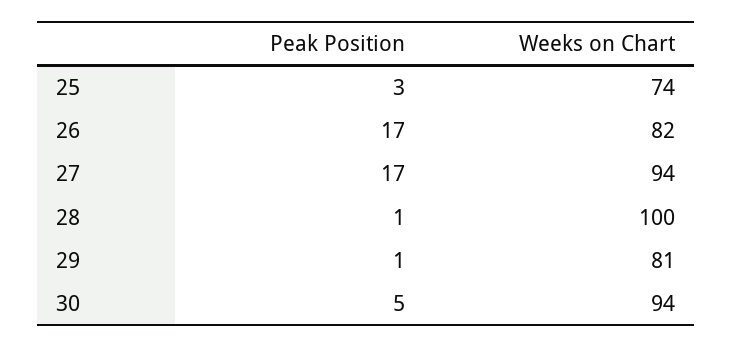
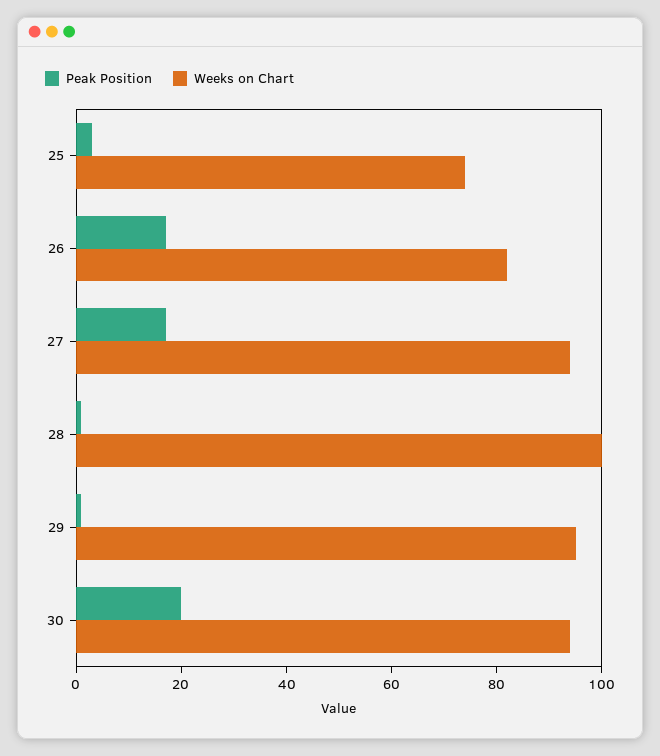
  {
    "Peak Position": {
      "25": 3,
      "26": 17,
      "27": 17,
      "28": 1,
      "29": 1,
-     "30": 5
+     "30": 20
    },
    "Weeks on Chart": {
      "25": 74,
      "26": 82,
      "27": 94,
      "28": 100,
-     "29": 81,
+     "29": 95,
      "30": 94
    }
  }

